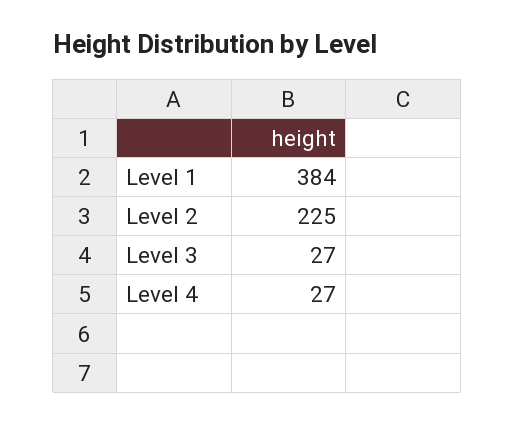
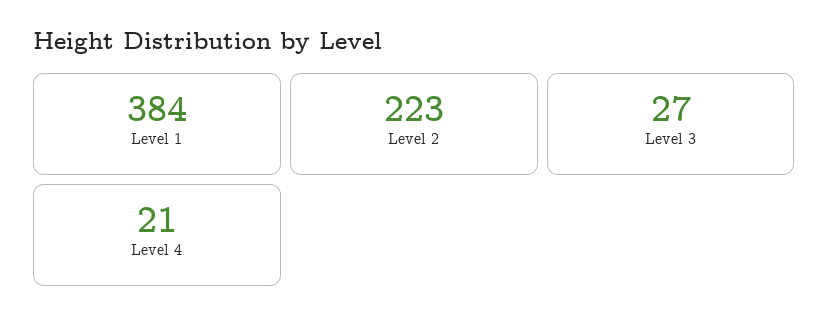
  {
    "Level 1": 384,
-   "Level 2": 225,
+   "Level 2": 223,
    "Level 3": 27,
-   "Level 4": 27
+   "Level 4": 21
  }

